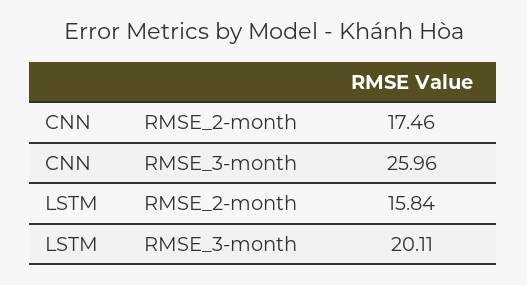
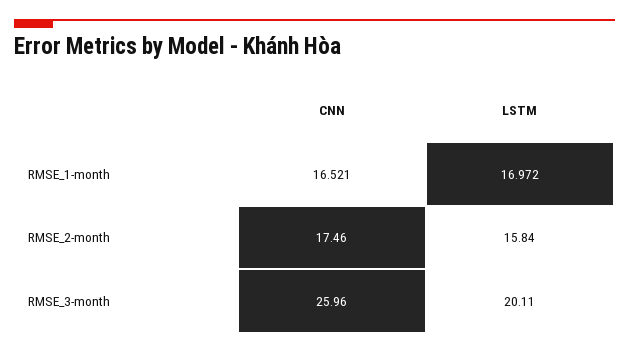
  {
    "CNN": {
      "RMSE_2-month": 17.46,
-     "RMSE_3-month": 25.96
+     "RMSE_3-month": 25.96,
+     "RMSE_1-month": 16.521
    },
    "LSTM": {
      "RMSE_2-month": 15.84,
-     "RMSE_3-month": 20.11
+     "RMSE_3-month": 20.11,
+     "RMSE_1-month": 16.972
    }
  }

